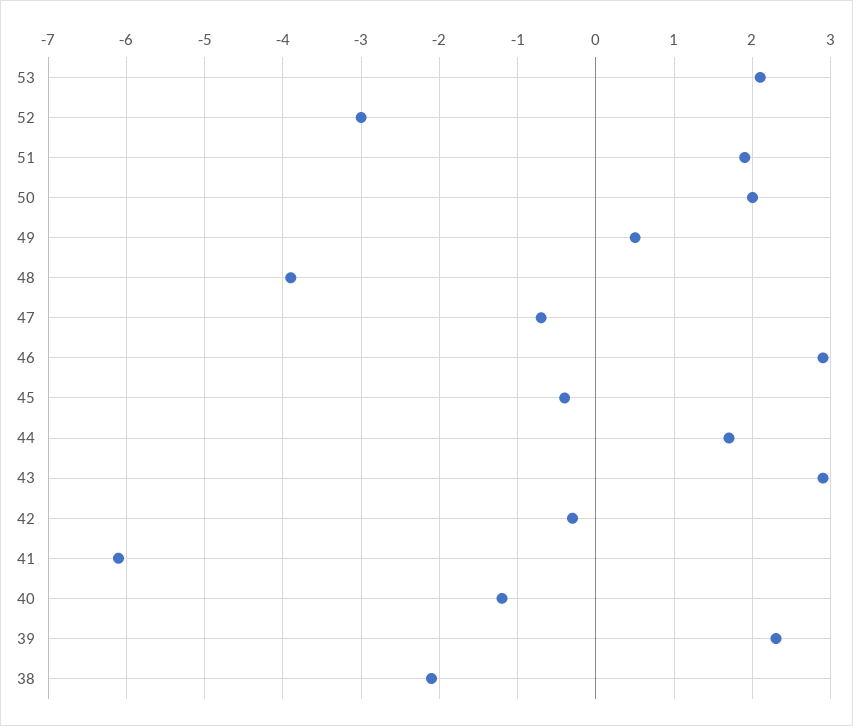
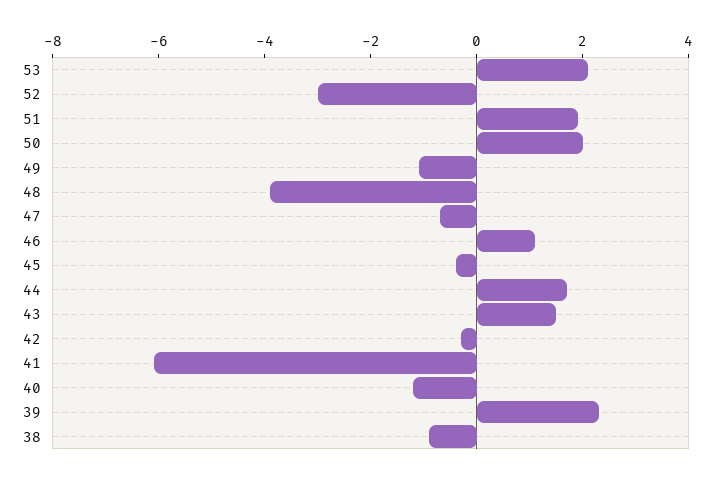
  {
    "53": 2.1,
    "52": -3,
    "51": 1.9,
    "50": 2,
-   "49": 0.5,
+   "49": -1,
    "48": -3.9,
    "47": -0.7,
-   "46": 2.9,
+   "46": 1,
    "45": -0.4,
    "44": 1.7,
-   "43": 2.9,
+   "43": 1.5,
    "42": -0.3,
    "41": -6.1,
    "40": -1.2,
    "39": 2.3,
-   "38": -2.1
+   "38": -1
  }

